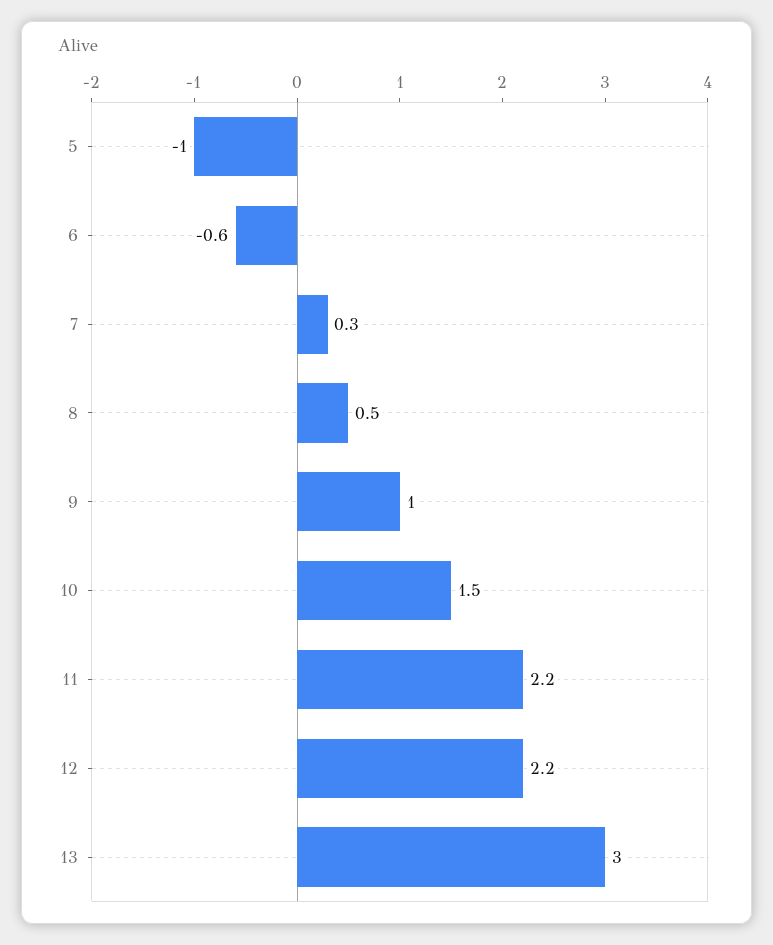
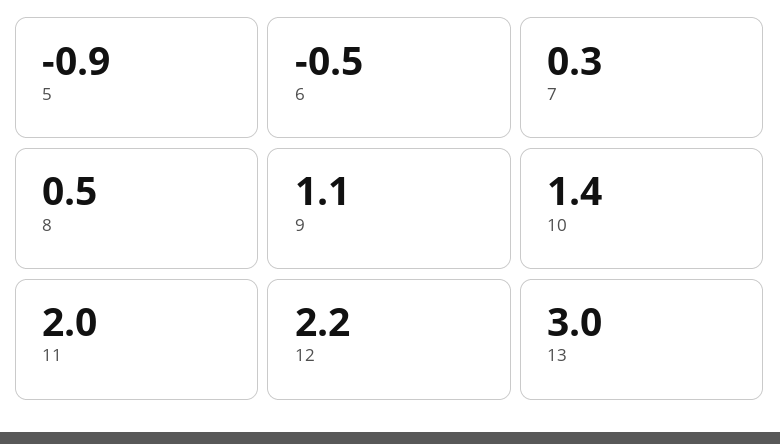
  {
-   "5": -1,
+   "5": -0.9,
-   "6": -0.6,
+   "6": -0.5,
    "7": 0.3,
    "8": 0.5,
-   "9": 1,
+   "9": 1.1,
-   "10": 1.5,
+   "10": 1.4,
-   "11": 2.2,
+   "11": 2,
    "12": 2.2,
    "13": 3
  }

